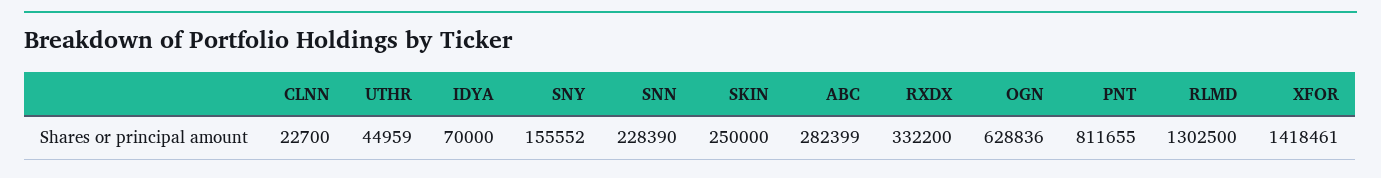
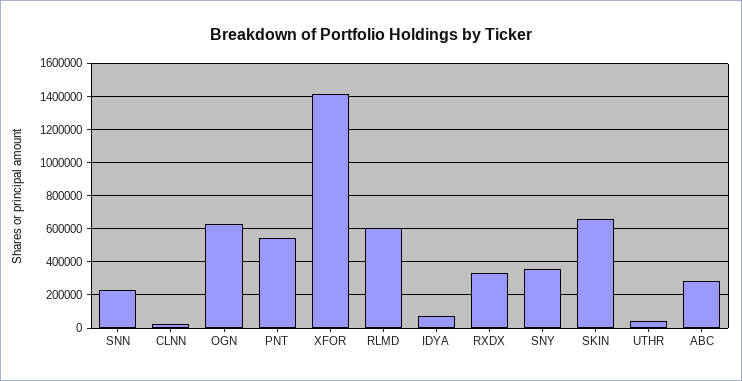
  {
    "CLNN": 22700,
    "UTHR": 44959,
    "IDYA": 70000,
-   "SNY": 155552,
+   "SNY": 350000,
    "SNN": 228390,
-   "SKIN": 250000,
+   "SKIN": 650000,
    "ABC": 282399,
    "RXDX": 332200,
    "OGN": 628836,
-   "PNT": 811655,
+   "PNT": 550000,
-   "RLMD": 1302500,
+   "RLMD": 600000,
    "XFOR": 1418461
  }

